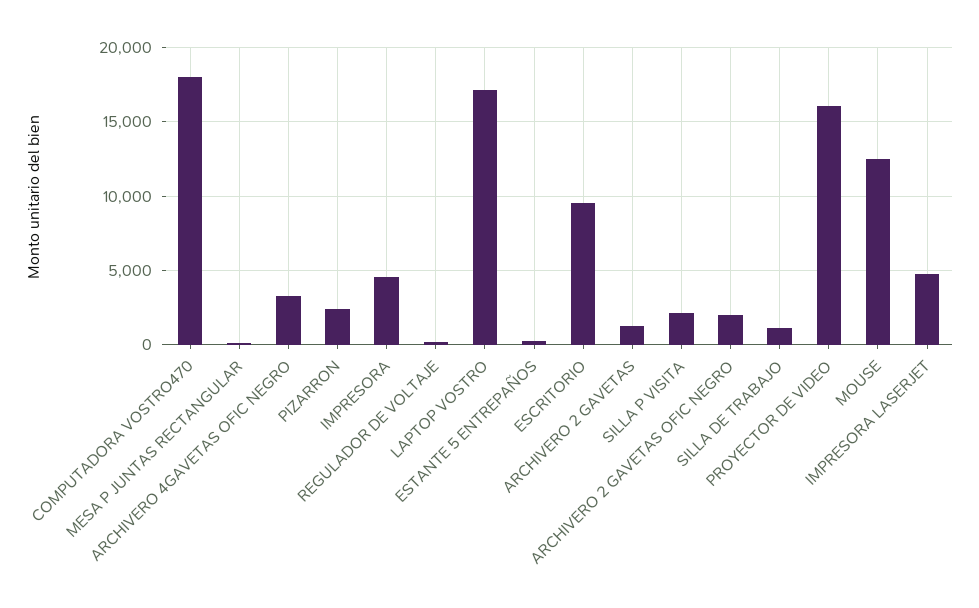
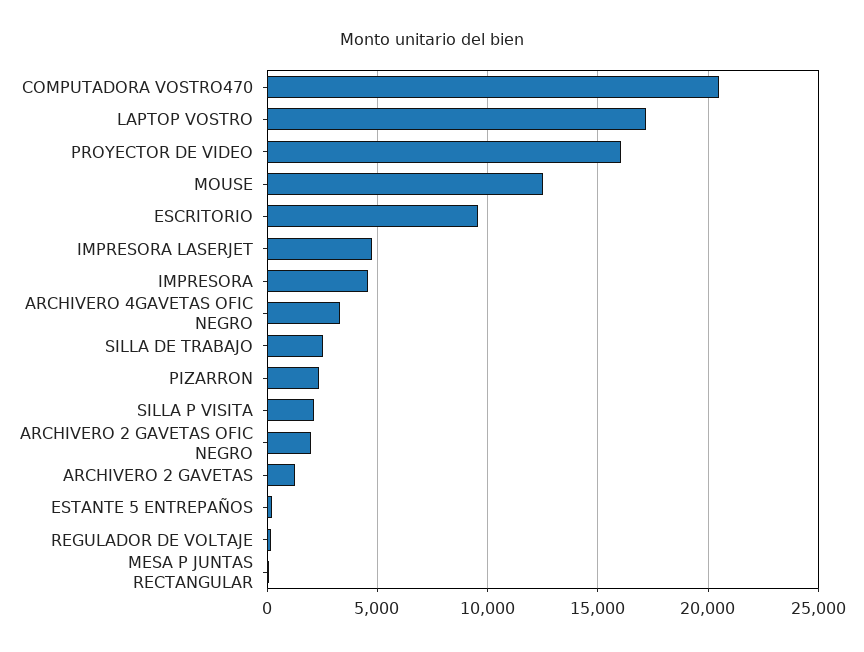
  {
-   "COMPUTADORA VOSTRO470": 18000,
+   "COMPUTADORA VOSTRO470": 20500,
    "MESA P JUNTAS RECTANGULAR": 0,
    "ARCHIVERO 4GAVETAS OFIC NEGRO": 3500,
    "PIZARRON": 2500,
    "IMPRESORA": 4500,
    "REGULADOR DE VOLTAJE": 0,
    "LAPTOP VOSTRO": 17000,
    "ESTANTE 5 ENTREPAÑOS": 0,
    "ESCRITORIO": 9500,
    "ARCHIVERO 2 GAVETAS": 1000,
    "SILLA P VISITA": 2000,
    "ARCHIVERO 2 GAVETAS OFIC NEGRO": 2000,
-   "SILLA DE TRABAJO": 1000,
+   "SILLA DE TRABAJO": 2500,
    "PROYECTOR DE VIDEO": 16000,
    "MOUSE": 12500,
    "IMPRESORA LASERJET": 5000
  }

